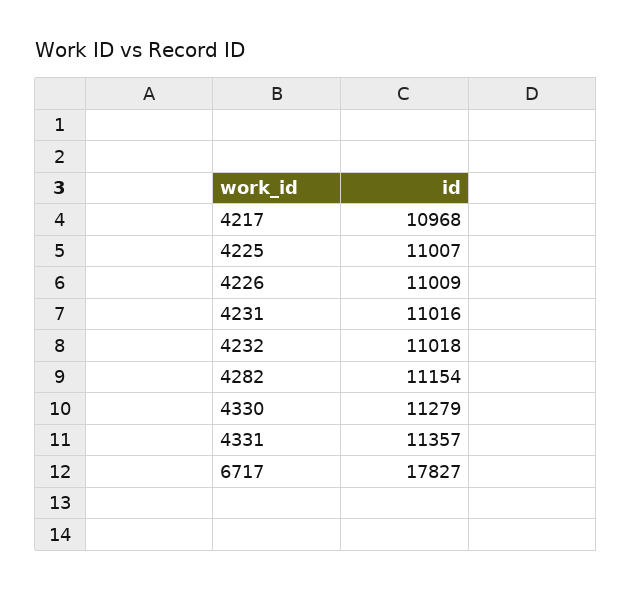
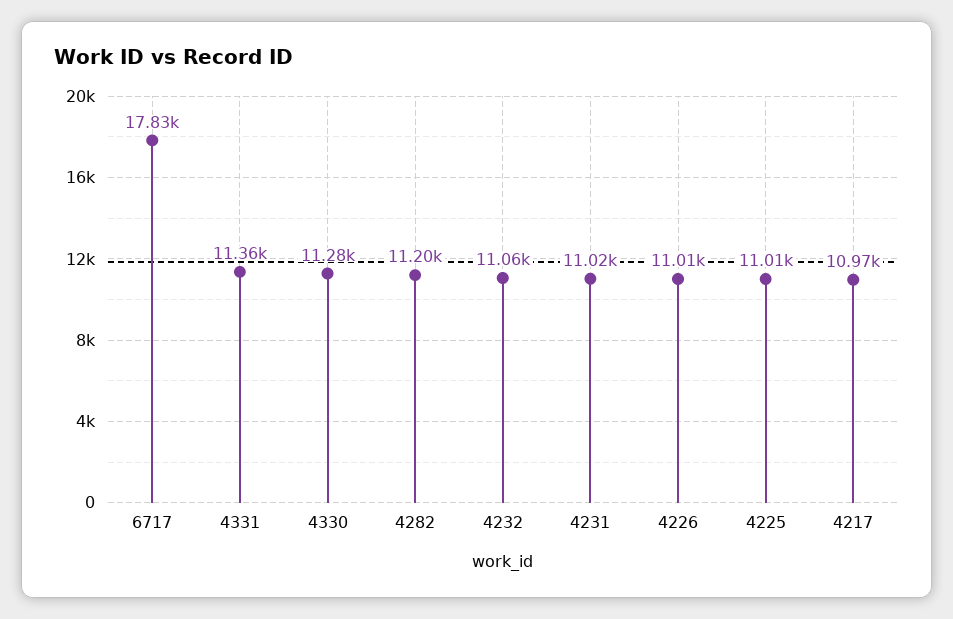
  {
    "4217": 10968,
    "4225": 11007,
    "4226": 11009,
    "4231": 11016,
-   "4232": 11018,
+   "4232": 11060,
-   "4282": 11154,
+   "4282": 11200,
    "4330": 11279,
    "4331": 11357,
    "6717": 17827
  }

